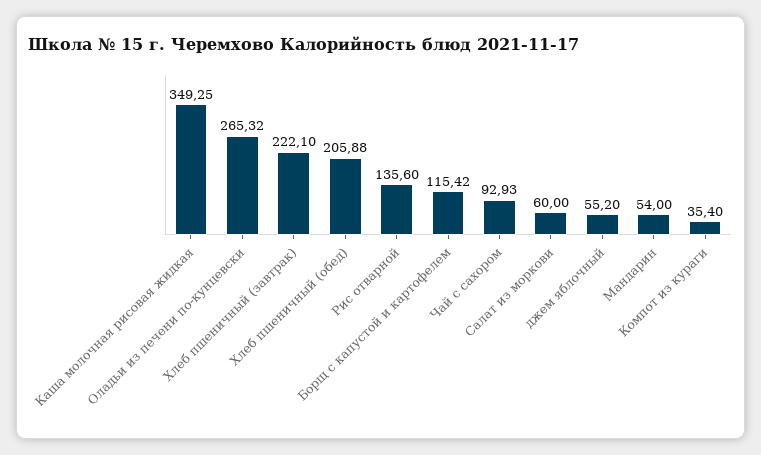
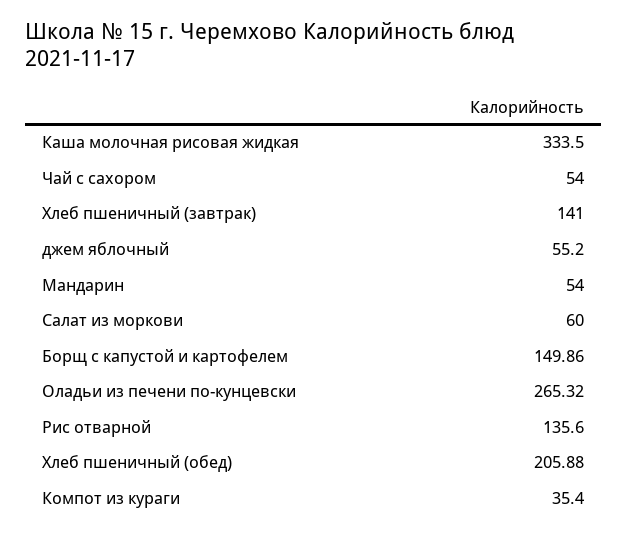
  {
-   "Каша молочная рисовая жидкая": 349.25,
+   "Каша молочная рисовая жидкая": 333.5,
    "Оладьи из печени по-кунцевски": 265.32,
-   "Хлеб пшеничный (завтрак)": 222.1,
+   "Хлеб пшеничный (завтрак)": 141,
    "Хлеб пшеничный (обед)": 205.88,
    "Рис отварной": 135.6,
-   "Борщ с капустой и картофелем": 115.42,
+   "Борщ с капустой и картофелем": 149.86,
-   "Чай с сахором": 92.93,
+   "Чай с сахором": 54,
    "Салат из моркови": 60,
    "джем яблочный": 55.2,
    "Мандарин": 54,
    "Компот из кураги": 35.4
  }

